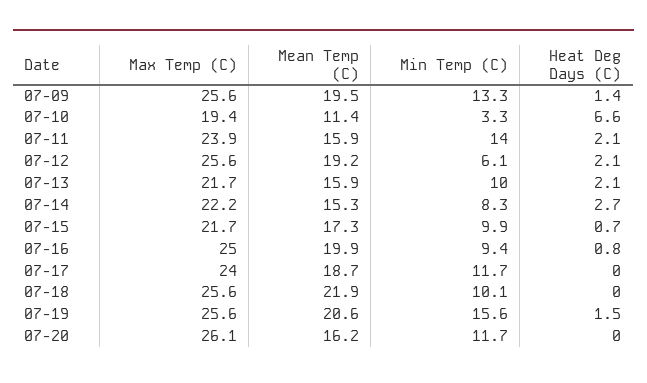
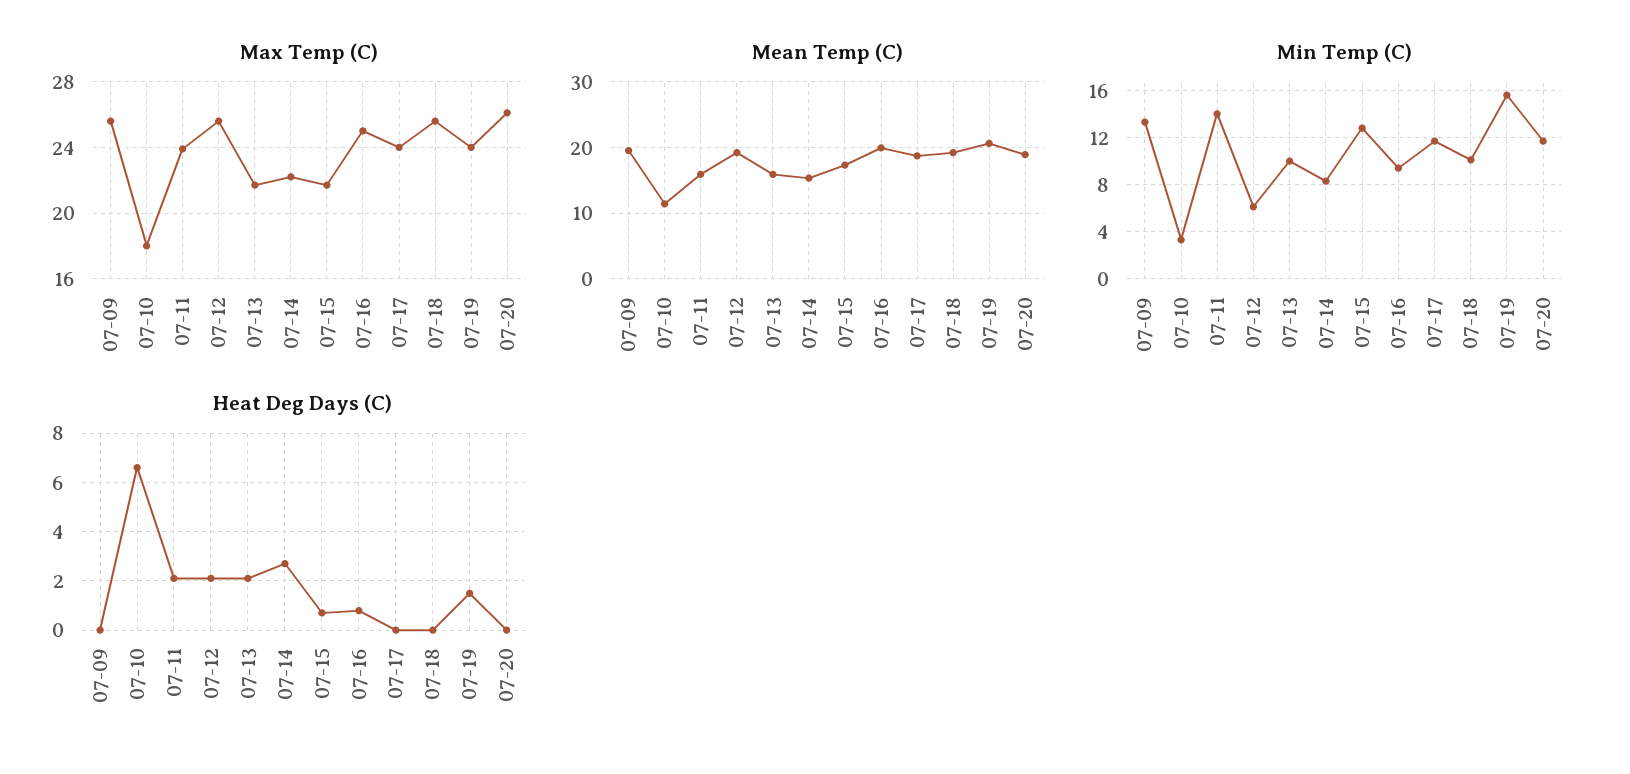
  {
    "Max Temp (C)": {
      "07-09": 25.6,
-     "07-10": 19.4,
+     "07-10": 18,
      "07-11": 23.9,
      "07-12": 25.6,
      "07-13": 21.7,
      "07-14": 22.2,
      "07-15": 21.7,
      "07-16": 25,
      "07-17": 24,
      "07-18": 25.6,
-     "07-19": 25.6,
+     "07-19": 24,
      "07-20": 26.1
    },
    "Mean Temp (C)": {
      "07-09": 19.5,
      "07-10": 11.4,
      "07-11": 15.9,
      "07-12": 19.2,
      "07-13": 15.9,
      "07-14": 15.3,
      "07-15": 17.3,
      "07-16": 19.9,
      "07-17": 18.7,
-     "07-18": 21.9,
+     "07-18": 19,
      "07-19": 20.6,
-     "07-20": 16.2
+     "07-20": 19
    },
    "Min Temp (C)": {
      "07-09": 13.3,
      "07-10": 3.3,
      "07-11": 14,
      "07-12": 6.1,
      "07-13": 10,
      "07-14": 8.3,
-     "07-15": 9.9,
+     "07-15": 13,
      "07-16": 9.4,
      "07-17": 11.7,
      "07-18": 10.1,
      "07-19": 15.6,
      "07-20": 11.7
    },
    "Heat Deg Days (C)": {
-     "07-09": 1.4,
+     "07-09": 0,
      "07-10": 6.6,
      "07-11": 2.1,
      "07-12": 2.1,
      "07-13": 2.1,
      "07-14": 2.7,
      "07-15": 0.7,
      "07-16": 0.8,
      "07-17": 0,
      "07-18": 0,
      "07-19": 1.5,
      "07-20": 0
    }
  }

